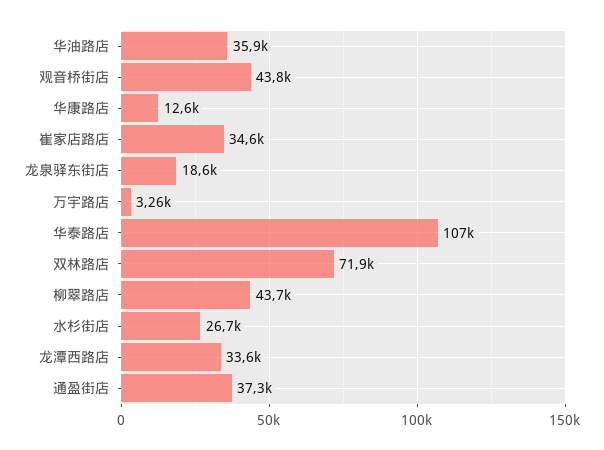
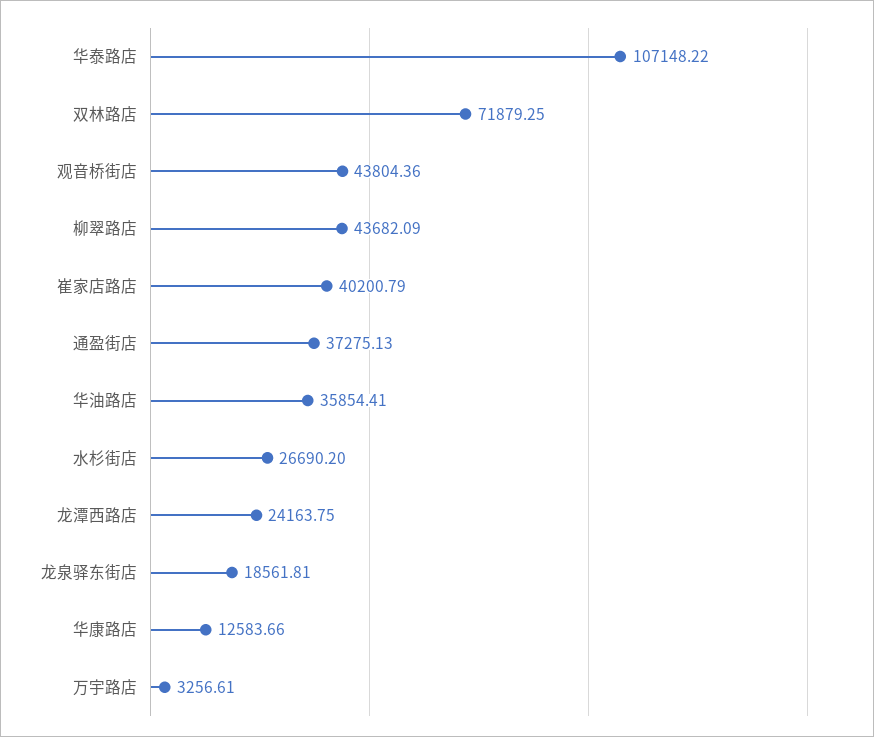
  {
    "华油路店": 35854.41,
    "观音桥街店": 43804.36,
    "华康路店": 12583.66,
-   "崔家店路店": 34600,
+   "崔家店路店": 40200.79,
    "龙泉驿东街店": 18561.81,
    "万宇路店": 3256.61,
    "华泰路店": 107148.22,
    "双林路店": 71879.25,
    "柳翠路店": 43682.09,
    "水杉街店": 26690.2,
-   "龙潭西路店": 33600,
+   "龙潭西路店": 24163.75,
    "通盈街店": 37275.13
  }

